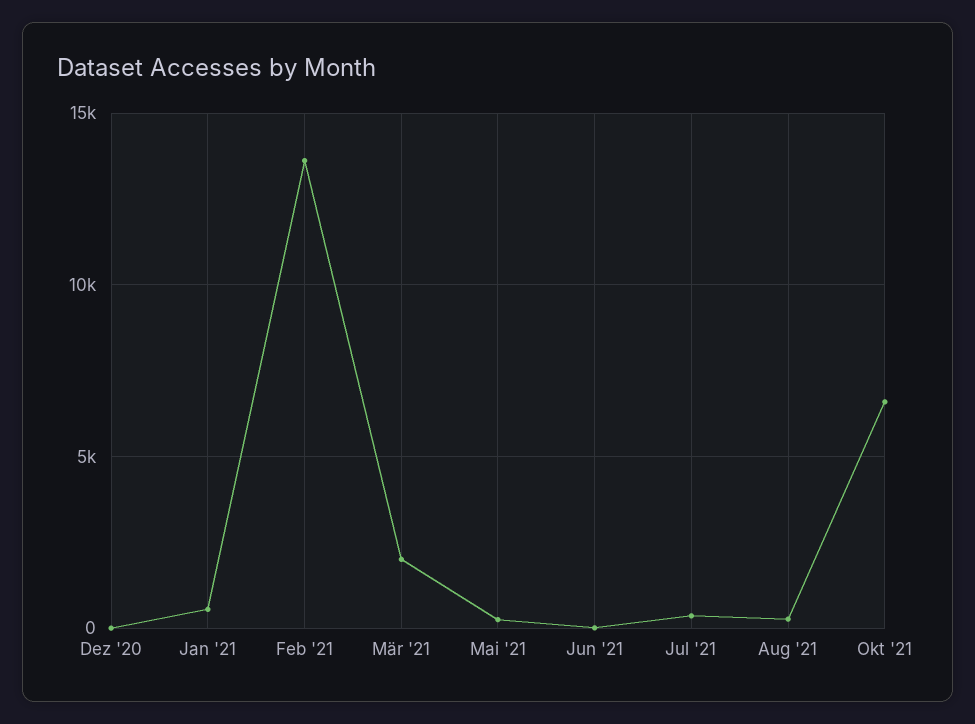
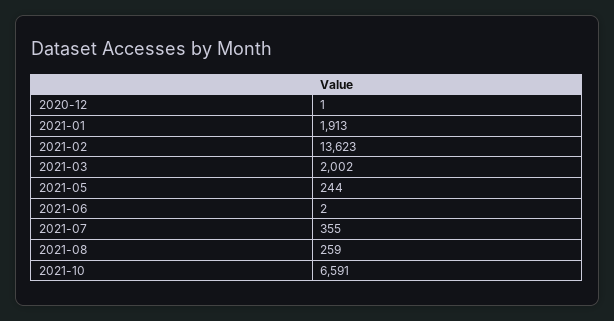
  {
    "Dez '20": 1,
-   "Jan '21": 500,
+   "Jan '21": 1913,
    "Feb '21": 13623,
    "Mär '21": 2002,
    "Mai '21": 244,
    "Jun '21": 2,
    "Jul '21": 355,
    "Aug '21": 259,
    "Okt '21": 6591
  }

